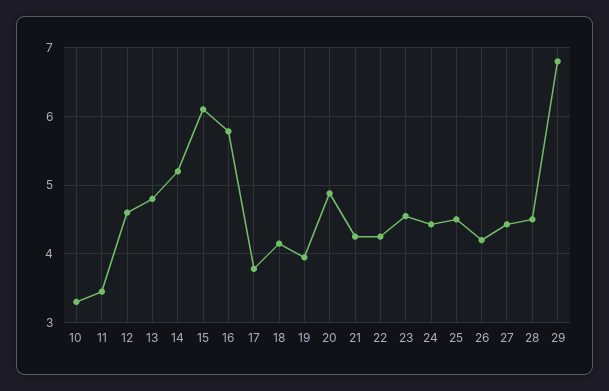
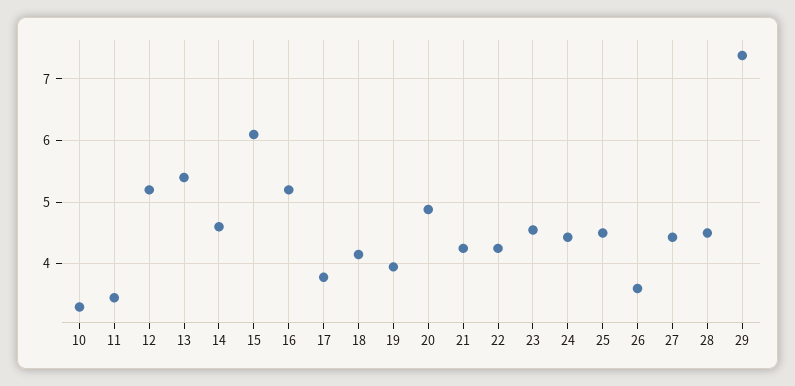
  {
    "10": 3.3,
    "11": 3.5,
-   "12": 4.6,
+   "12": 5.2,
-   "13": 4.8,
+   "13": 5.4,
-   "14": 5.2,
+   "14": 4.6,
    "15": 6.1,
-   "16": 5.8,
+   "16": 5.2,
    "17": 3.8,
    "18": 4.2,
    "19": 4,
    "20": 4.9,
    "21": 4.3,
    "22": 4.3,
    "23": 4.6,
    "24": 4.4,
    "25": 4.5,
-   "26": 4.2,
+   "26": 3.6,
    "27": 4.4,
    "28": 4.5,
-   "29": 6.8
+   "29": 7.4
  }

